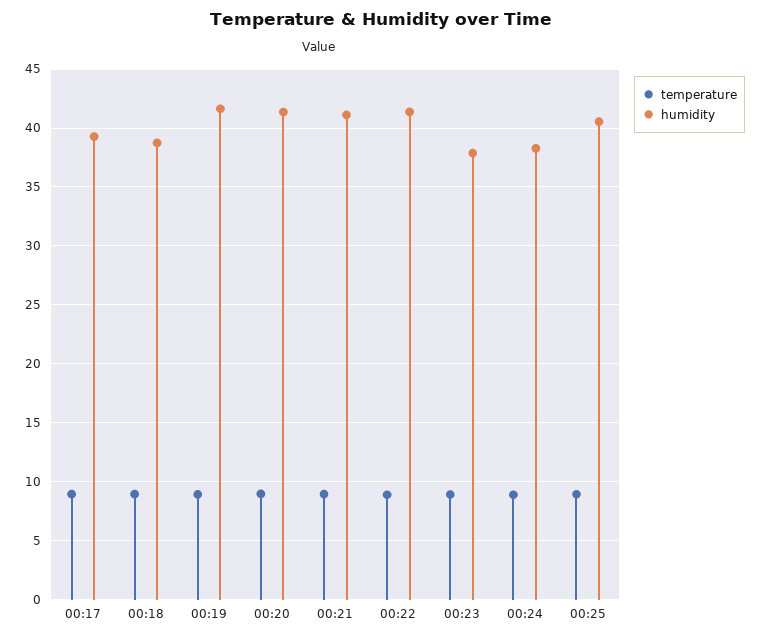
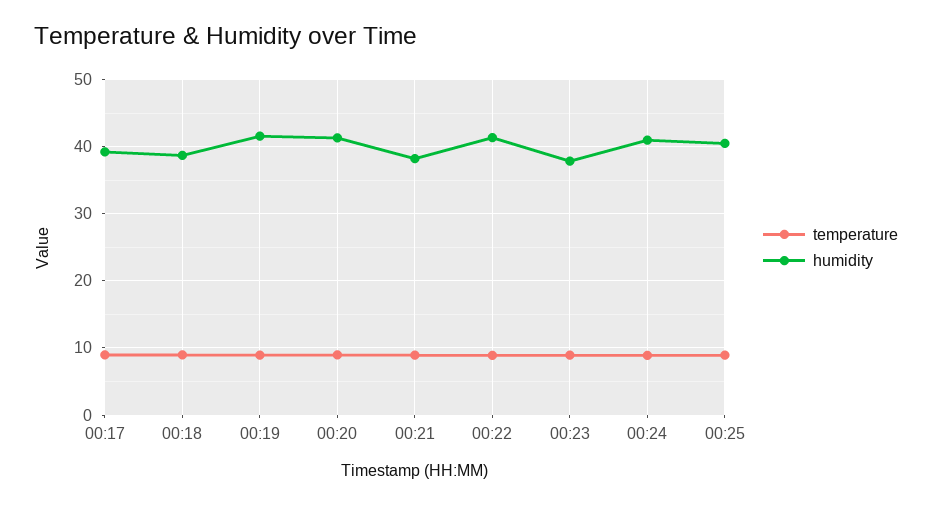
  {
    "temperature": {
      "00:17": 9,
      "00:18": 9,
      "00:19": 9,
      "00:20": 9,
      "00:21": 9,
      "00:22": 9,
      "00:23": 9,
      "00:24": 9,
      "00:25": 9
    },
    "humidity": {
      "00:17": 39,
      "00:18": 39,
      "00:19": 42,
      "00:20": 41,
-     "00:21": 41,
+     "00:21": 38,
      "00:22": 41,
      "00:23": 38,
-     "00:24": 38,
+     "00:24": 41,
      "00:25": 41
    }
  }

